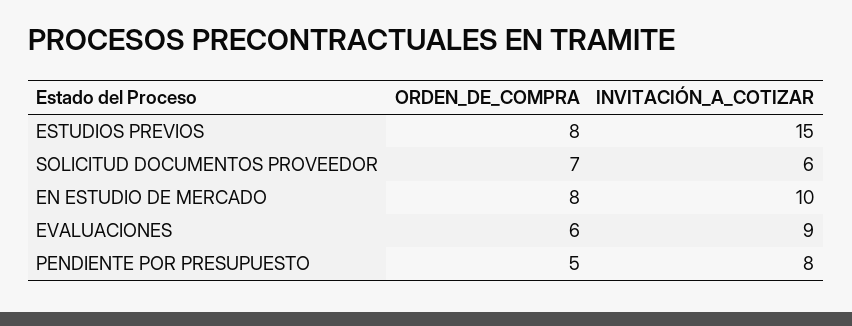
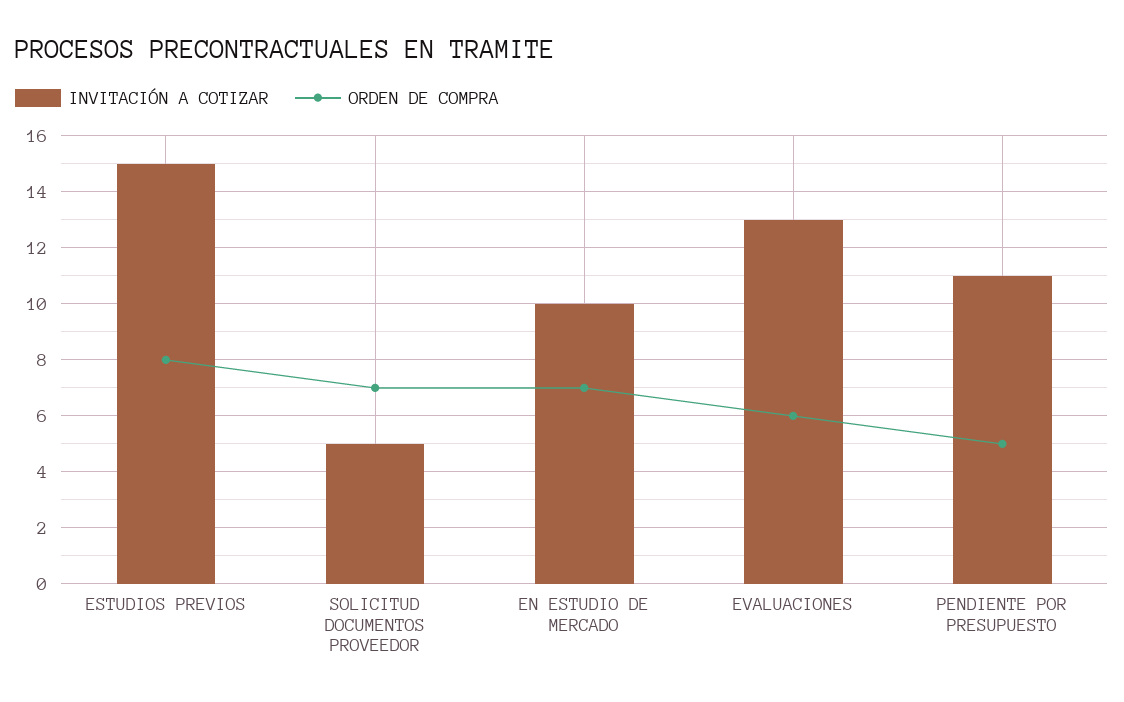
  {
    "ORDEN_DE_COMPRA": {
      "ESTUDIOS PREVIOS": 8,
      "SOLICITUD DOCUMENTOS PROVEEDOR": 7,
-     "EN ESTUDIO DE MERCADO": 8,
+     "EN ESTUDIO DE MERCADO": 7,
      "EVALUACIONES": 6,
      "PENDIENTE POR PRESUPUESTO": 5
    },
    "INVITACIÓN_A_COTIZAR": {
      "ESTUDIOS PREVIOS": 15,
-     "SOLICITUD DOCUMENTOS PROVEEDOR": 6,
+     "SOLICITUD DOCUMENTOS PROVEEDOR": 5,
      "EN ESTUDIO DE MERCADO": 10,
-     "EVALUACIONES": 9,
+     "EVALUACIONES": 13,
-     "PENDIENTE POR PRESUPUESTO": 8
+     "PENDIENTE POR PRESUPUESTO": 11
    }
  }

